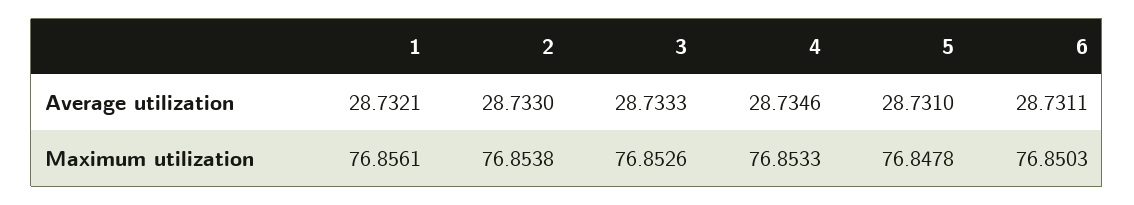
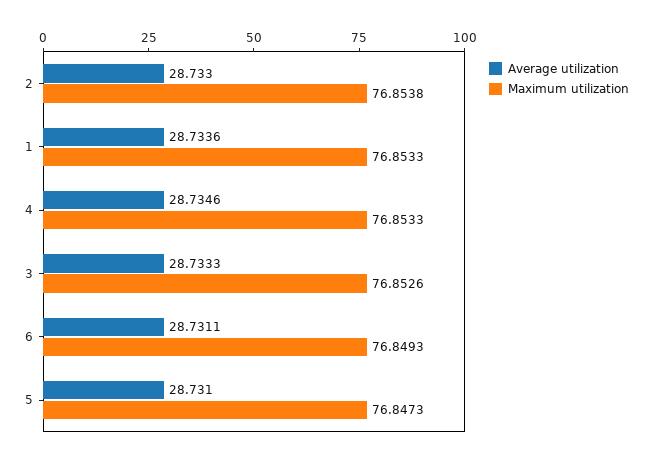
  {
    "Average utilization": {
-     "1": 28.7321,
+     "1": 28.7336,
      "2": 28.733,
      "3": 28.7333,
      "4": 28.7346,
      "5": 28.731,
      "6": 28.7311
    },
    "Maximum utilization": {
-     "1": 76.8561,
+     "1": 76.8533,
      "2": 76.8538,
      "3": 76.8526,
      "4": 76.8533,
-     "5": 76.8478,
+     "5": 76.8473,
-     "6": 76.8503
+     "6": 76.8493
    }
  }

